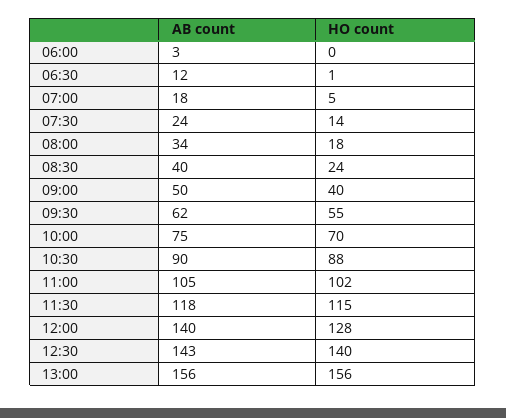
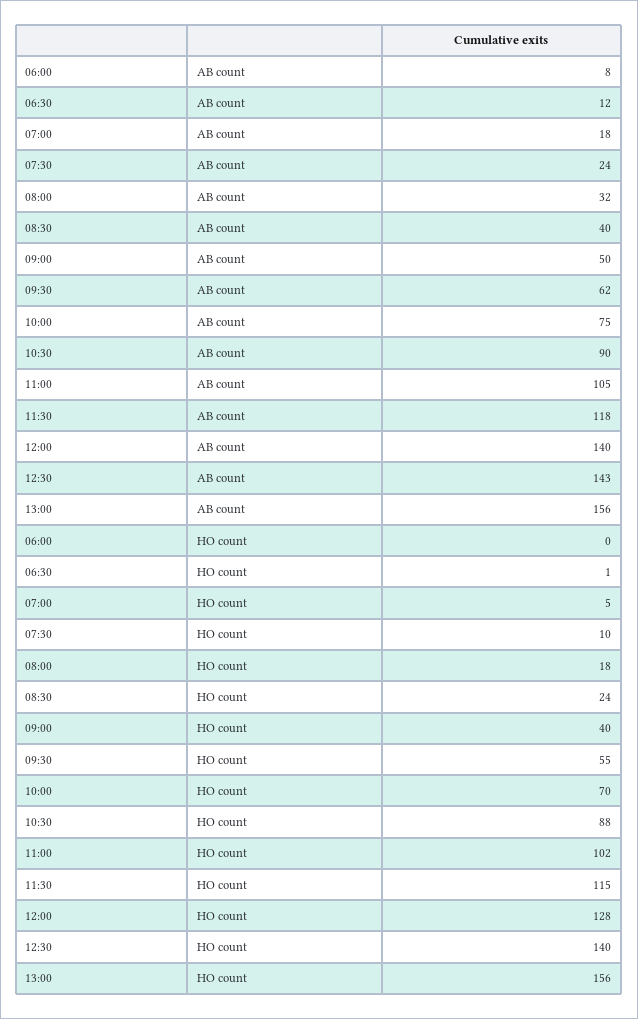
  {
    "AB count": {
-     "06:00": 3,
+     "06:00": 8,
      "06:30": 12,
      "07:00": 18,
      "07:30": 24,
-     "08:00": 34,
+     "08:00": 32,
      "08:30": 40,
      "09:00": 50,
      "09:30": 62,
      "10:00": 75,
      "10:30": 90,
      "11:00": 105,
      "11:30": 118,
      "12:00": 140,
      "12:30": 143,
      "13:00": 156
    },
    "HO count": {
      "06:00": 0,
      "06:30": 1,
      "07:00": 5,
-     "07:30": 14,
+     "07:30": 10,
      "08:00": 18,
      "08:30": 24,
      "09:00": 40,
      "09:30": 55,
      "10:00": 70,
      "10:30": 88,
      "11:00": 102,
      "11:30": 115,
      "12:00": 128,
      "12:30": 140,
      "13:00": 156
    }
  }

